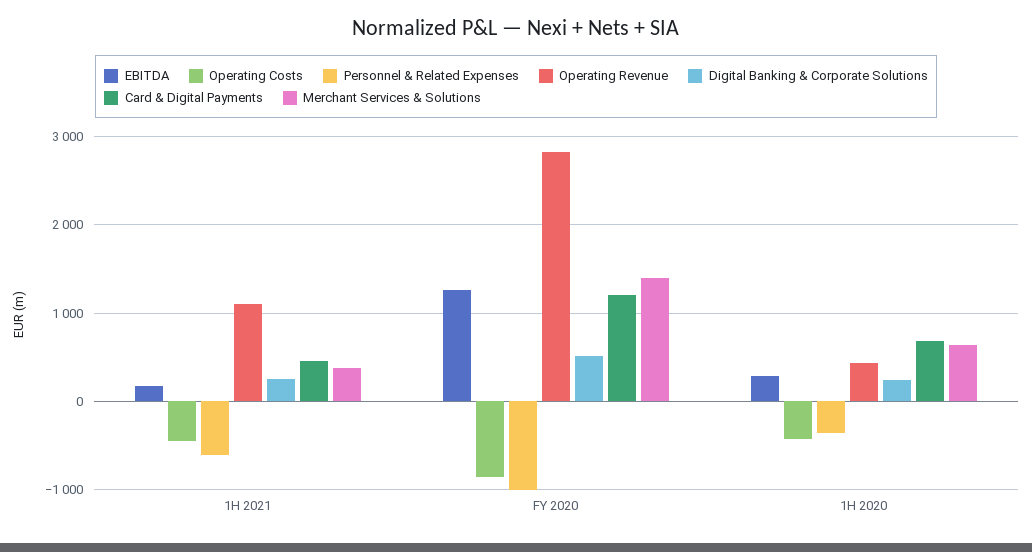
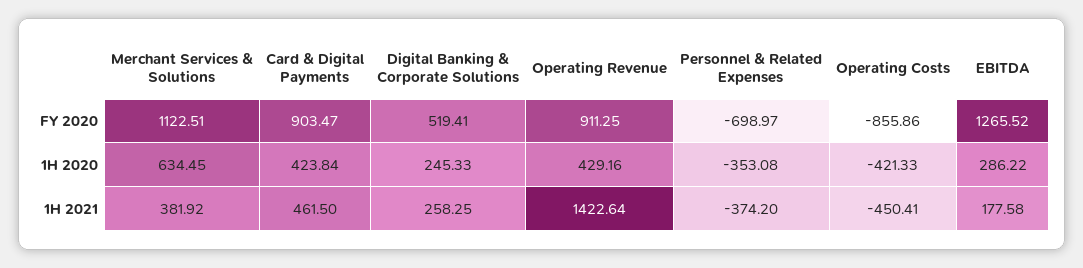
  {
    "EBITDA": {
      "1H 2021": 177.58,
      "FY 2020": 1265.52,
      "1H 2020": 286.22
    },
    "Operating Costs": {
      "1H 2021": -450.41,
      "FY 2020": -855.86,
      "1H 2020": -421.33
    },
    "Personnel & Related Expenses": {
-     "1H 2021": -600,
+     "1H 2021": -374.2,
-     "FY 2020": -1000,
+     "FY 2020": -698.97,
      "1H 2020": -353.08
    },
    "Operating Revenue": {
-     "1H 2021": 1100,
+     "1H 2021": 1422.64,
-     "FY 2020": 2800,
+     "FY 2020": 911.25,
      "1H 2020": 429.16
    },
    "Digital Banking & Corporate Solutions": {
      "1H 2021": 258.25,
      "FY 2020": 519.41,
      "1H 2020": 245.33
    },
    "Card & Digital Payments": {
      "1H 2021": 461.5,
-     "FY 2020": 1200,
+     "FY 2020": 903.47,
-     "1H 2020": 700
+     "1H 2020": 423.84
    },
    "Merchant Services & Solutions": {
      "1H 2021": 381.92,
-     "FY 2020": 1400,
+     "FY 2020": 1122.51,
      "1H 2020": 634.45
    }
  }

